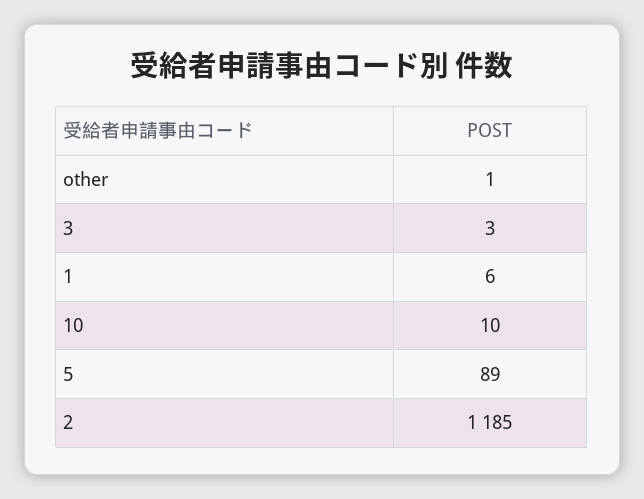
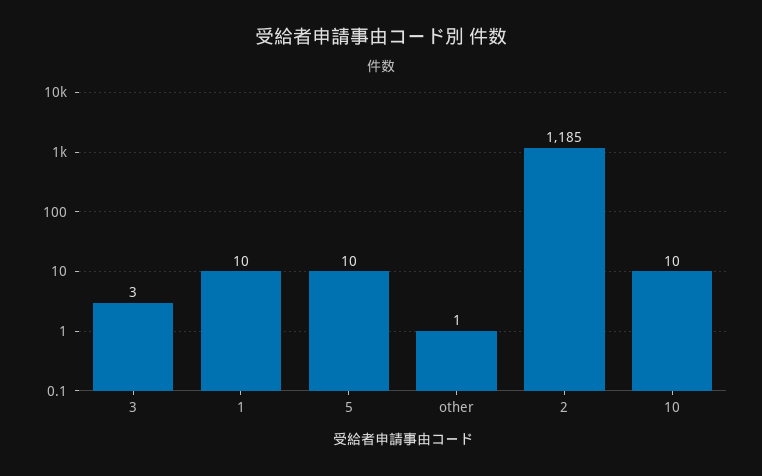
  {
    "other": 1,
    "3": 3,
-   "1": 6,
+   "1": 10,
    "10": 10,
-   "5": 89,
+   "5": 10,
    "2": 1185
  }

